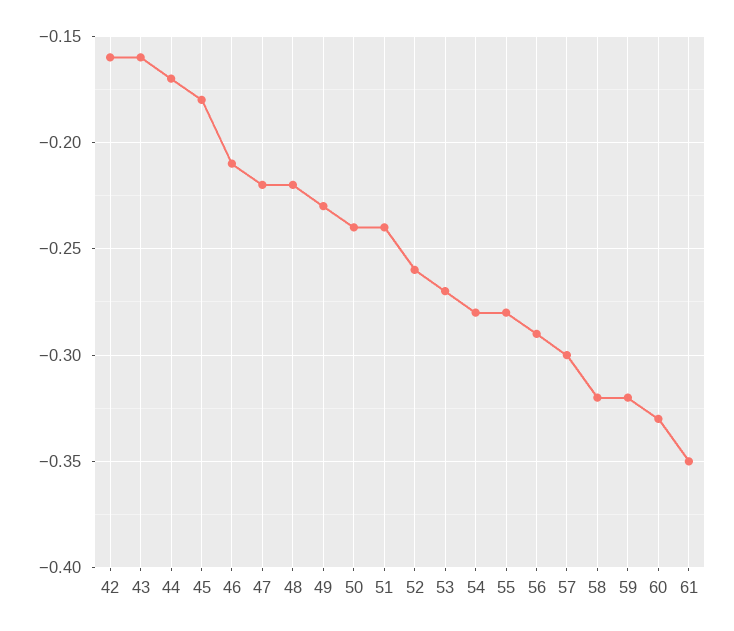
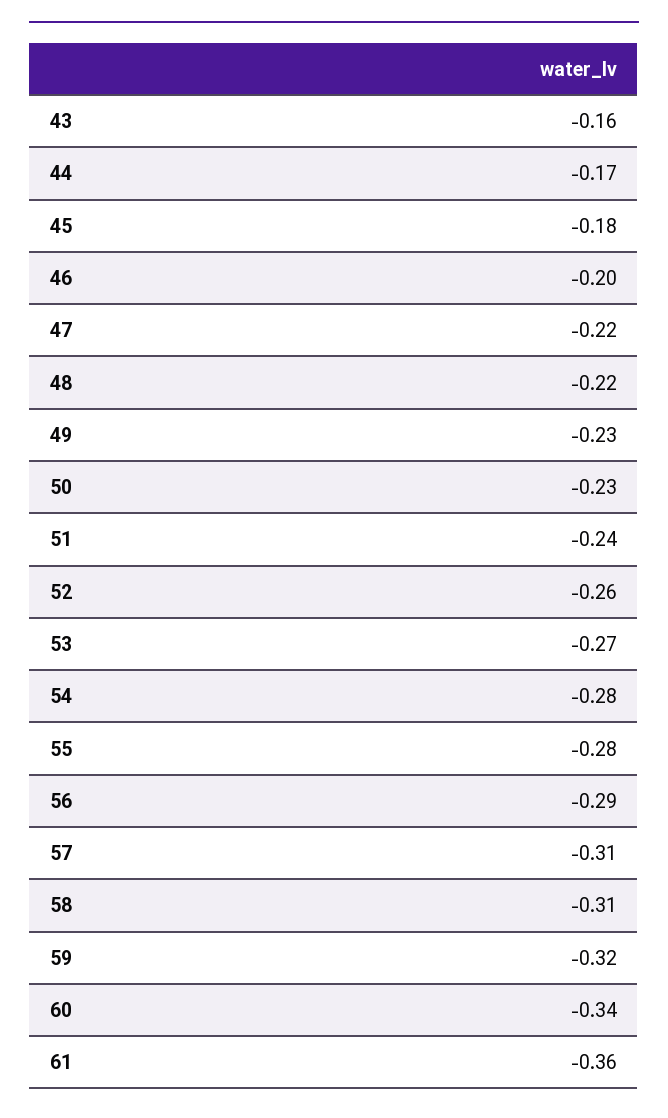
  {
-   "42": -0.16,
    "43": -0.16,
    "44": -0.17,
    "45": -0.18,
-   "46": -0.21,
+   "46": -0.2,
    "47": -0.22,
    "48": -0.22,
    "49": -0.23,
-   "50": -0.24,
+   "50": -0.23,
    "51": -0.24,
    "52": -0.26,
    "53": -0.27,
    "54": -0.28,
    "55": -0.28,
    "56": -0.29,
-   "57": -0.3,
+   "57": -0.31,
-   "58": -0.32,
+   "58": -0.31,
    "59": -0.32,
-   "60": -0.33,
+   "60": -0.34,
-   "61": -0.35
+   "61": -0.36
  }

